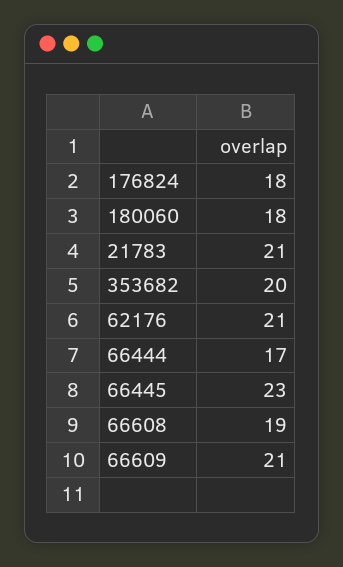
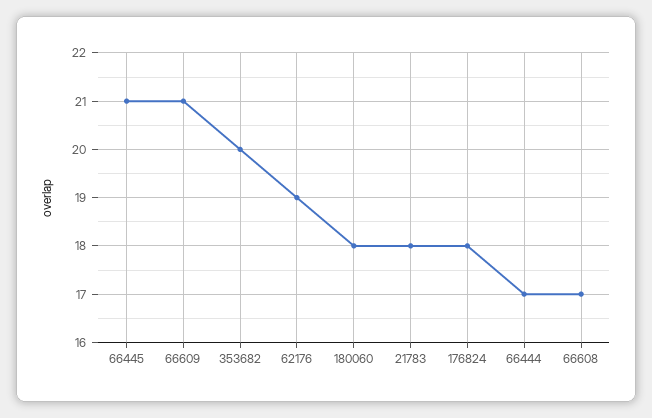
  {
    "176824": 18,
    "180060": 18,
-   "21783": 21,
+   "21783": 18,
    "353682": 20,
-   "62176": 21,
+   "62176": 19,
    "66444": 17,
-   "66445": 23,
+   "66445": 21,
-   "66608": 19,
+   "66608": 17,
    "66609": 21
  }

